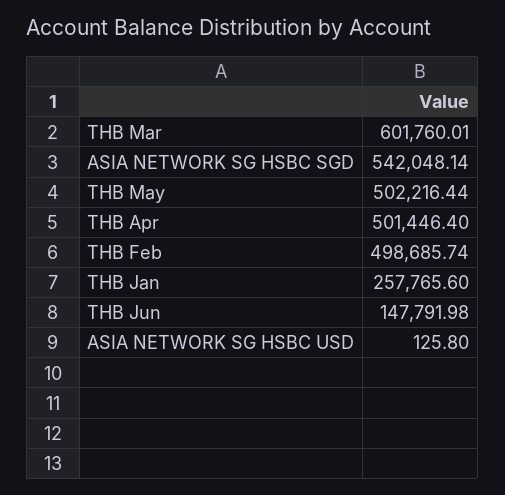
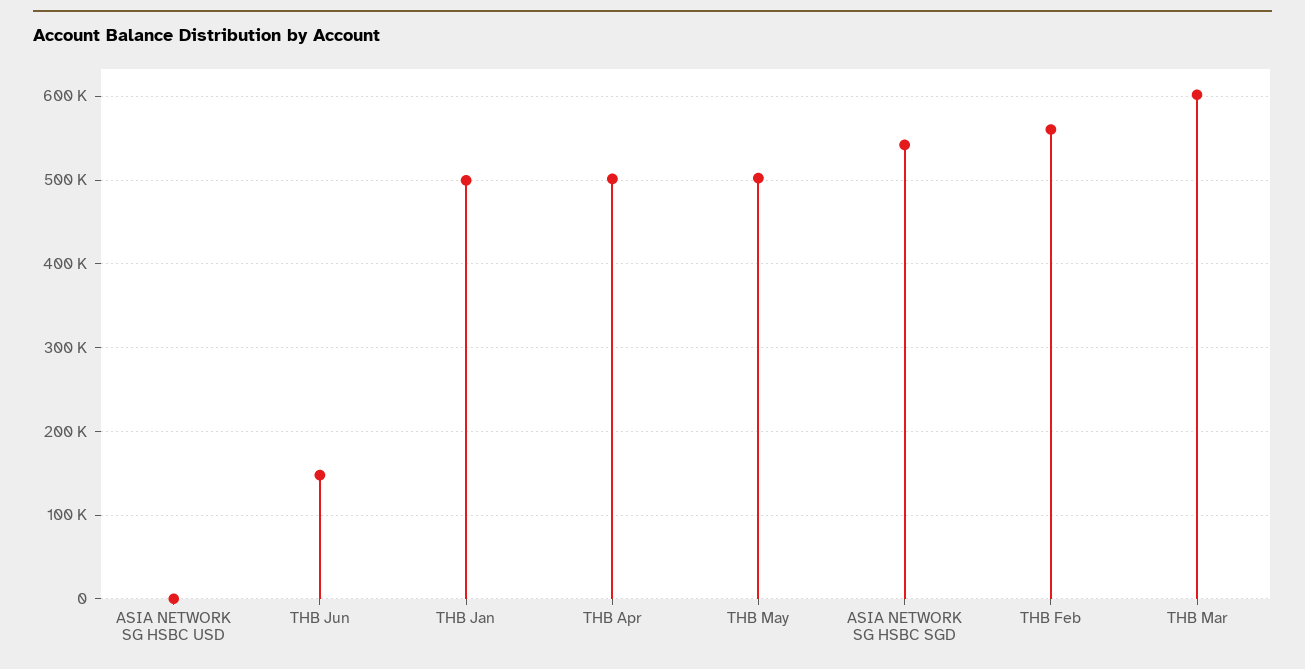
  {
    "THB Mar": 601760.01,
    "ASIA NETWORK SG HSBC SGD": 542048.14,
    "THB May": 502216.44,
    "THB Apr": 501446.4,
-   "THB Feb": 498685.74,
+   "THB Feb": 560000,
-   "THB Jan": 257765.6,
+   "THB Jan": 500000,
    "THB Jun": 147791.98,
    "ASIA NETWORK SG HSBC USD": 125.8
  }

